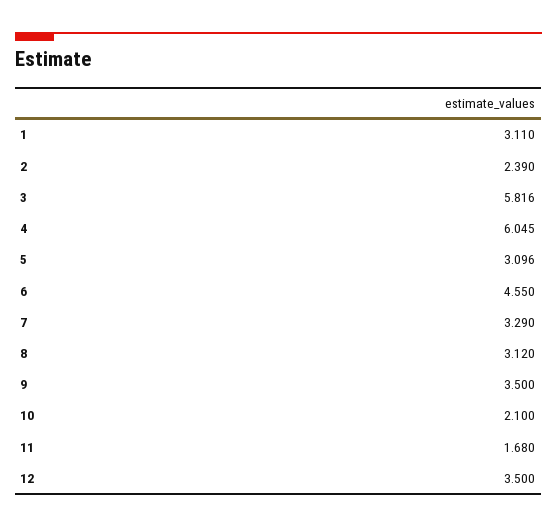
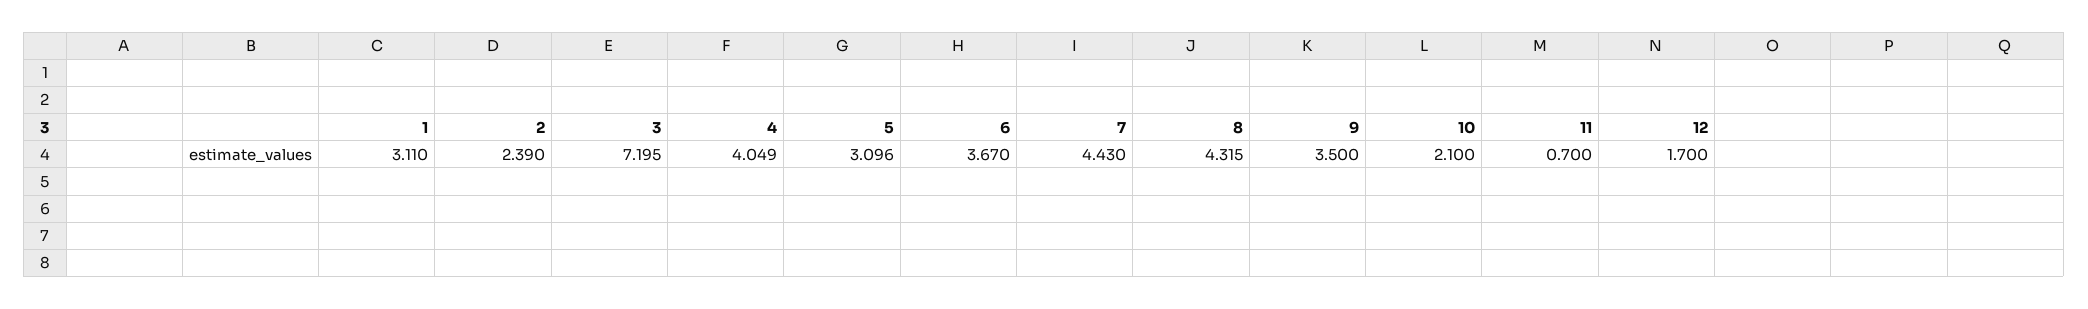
  {
    "1": 3.11,
    "2": 2.39,
-   "3": 5.816,
+   "3": 7.195,
-   "4": 6.045,
+   "4": 4.049,
    "5": 3.096,
-   "6": 4.55,
+   "6": 3.67,
-   "7": 3.29,
+   "7": 4.43,
-   "8": 3.12,
+   "8": 4.315,
    "9": 3.5,
    "10": 2.1,
-   "11": 1.68,
+   "11": 0.7,
-   "12": 3.5
+   "12": 1.7
  }

